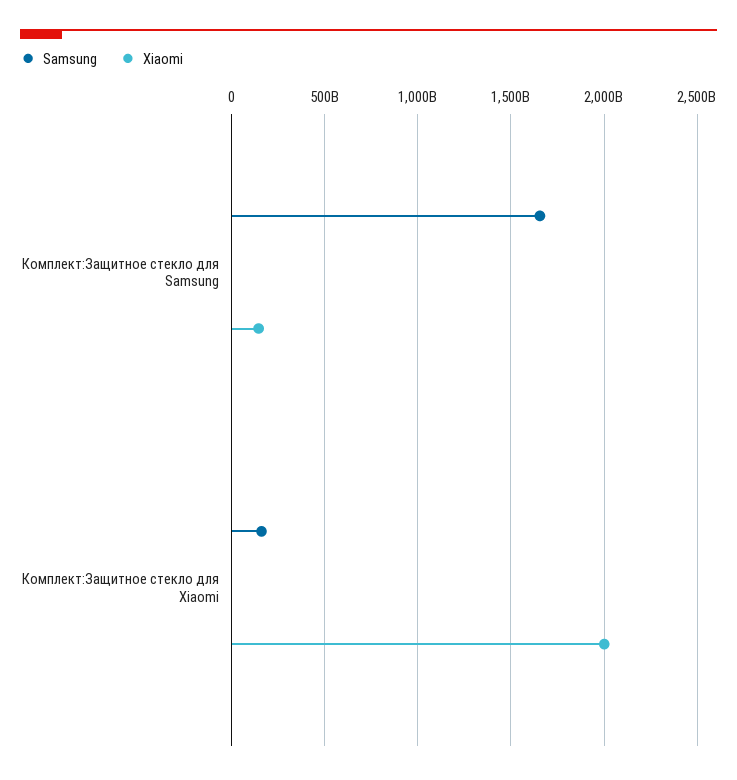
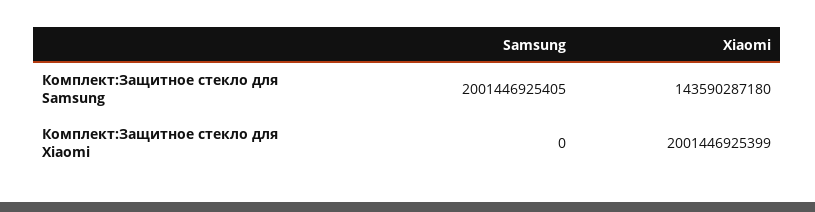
  {
    "Samsung": {
-     "Комплект:Защитное стекло для Samsung": 1650000000000,
+     "Комплект:Защитное стекло для Samsung": 2001446925405,
-     "Комплект:Защитное стекло для Xiaomi": 150000000000
+     "Комплект:Защитное стекло для Xiaomi": 0
    },
    "Xiaomi": {
      "Комплект:Защитное стекло для Samsung": 143590287180,
      "Комплект:Защитное стекло для Xiaomi": 2001446925399
    }
  }

